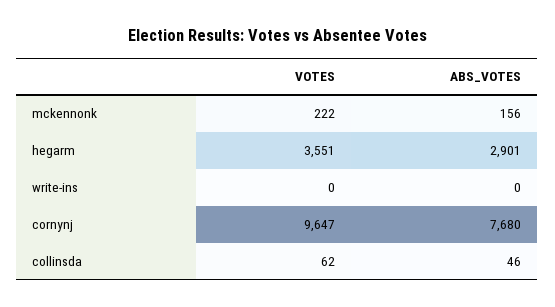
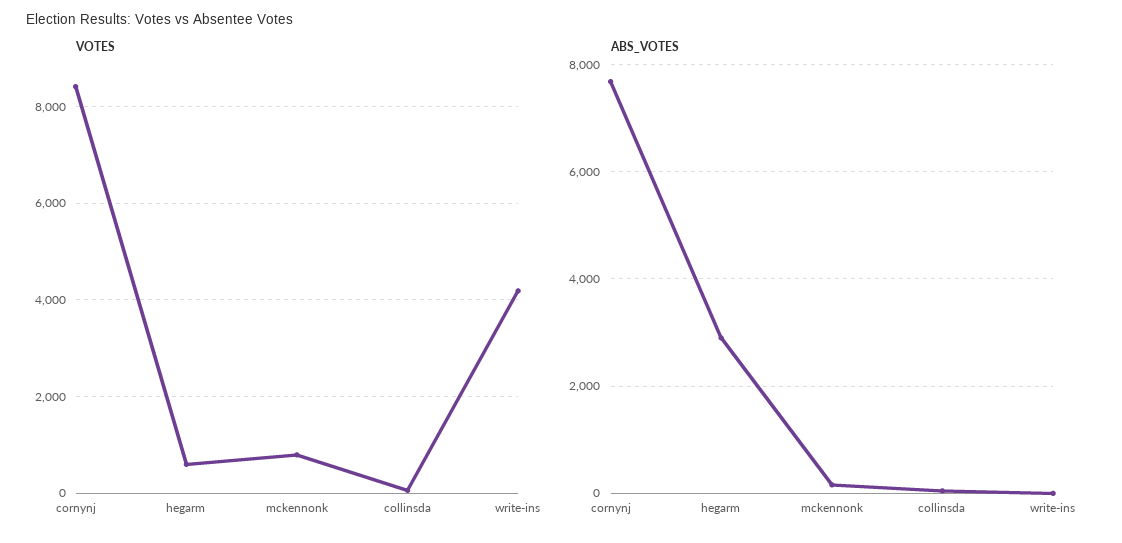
  {
    "VOTES": {
-     "mckennonk": 222,
+     "mckennonk": 800,
-     "hegarm": 3551,
+     "hegarm": 600,
-     "write-ins": 0,
+     "write-ins": 4200,
-     "cornynj": 9647,
+     "cornynj": 8400,
      "collinsda": 62
    },
    "ABS_VOTES": {
      "mckennonk": 156,
      "hegarm": 2901,
      "write-ins": 0,
      "cornynj": 7680,
      "collinsda": 46
    }
  }

